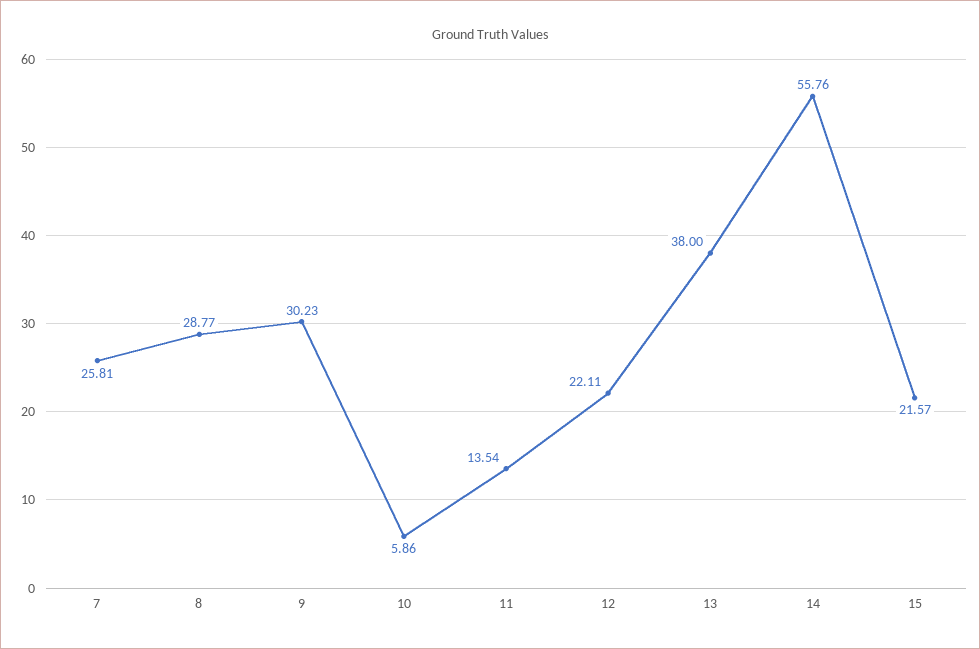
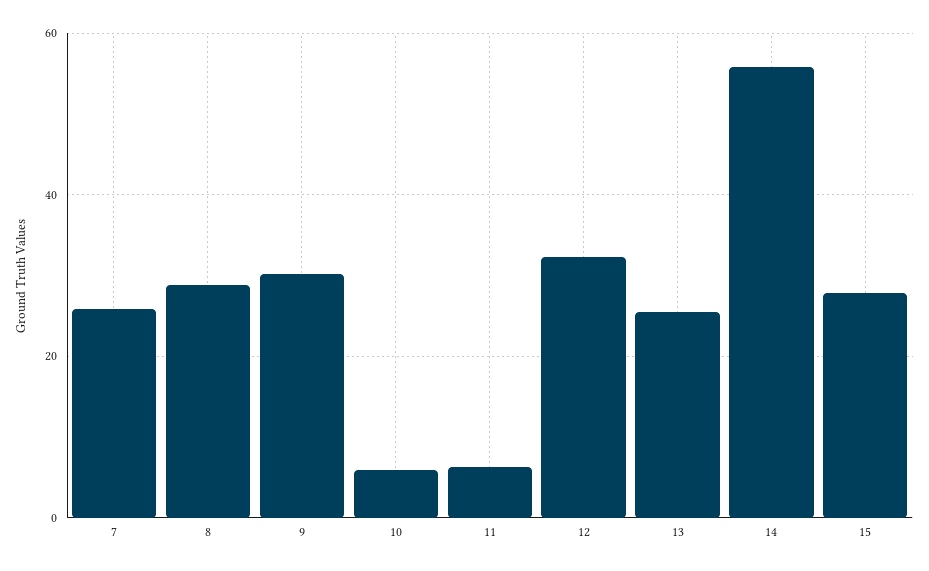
  {
    "7": 25.81,
    "8": 28.77,
    "9": 30.23,
    "10": 5.86,
-   "11": 13.54,
+   "11": 6,
-   "12": 22.11,
+   "12": 32,
-   "13": 38,
+   "13": 26,
    "14": 55.76,
-   "15": 21.57
+   "15": 28
  }

